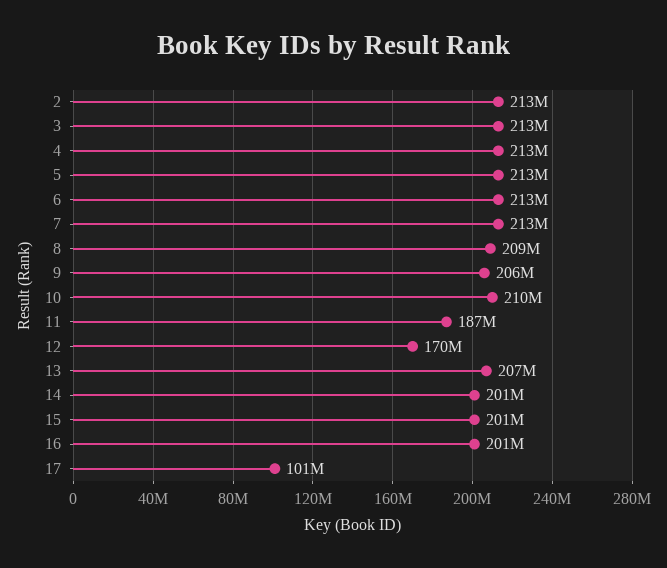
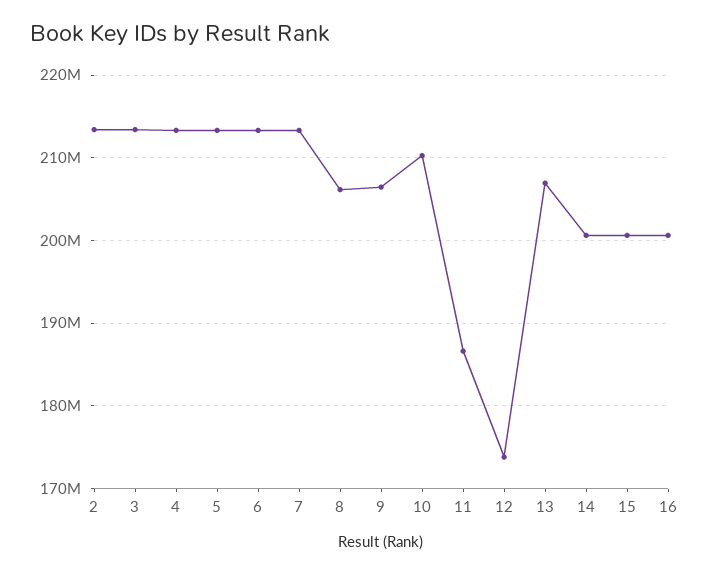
  {
    "2": 213000000,
    "3": 213000000,
    "4": 213000000,
    "5": 213000000,
    "6": 213000000,
    "7": 213000000,
-   "8": 209000000,
+   "8": 206000000,
    "9": 206000000,
    "10": 210000000,
    "11": 187000000,
-   "12": 170000000,
+   "12": 174000000,
    "13": 207000000,
    "14": 201000000,
    "15": 201000000,
-   "16": 201000000,
+   "16": 201000000
-   "17": 101000000
  }

